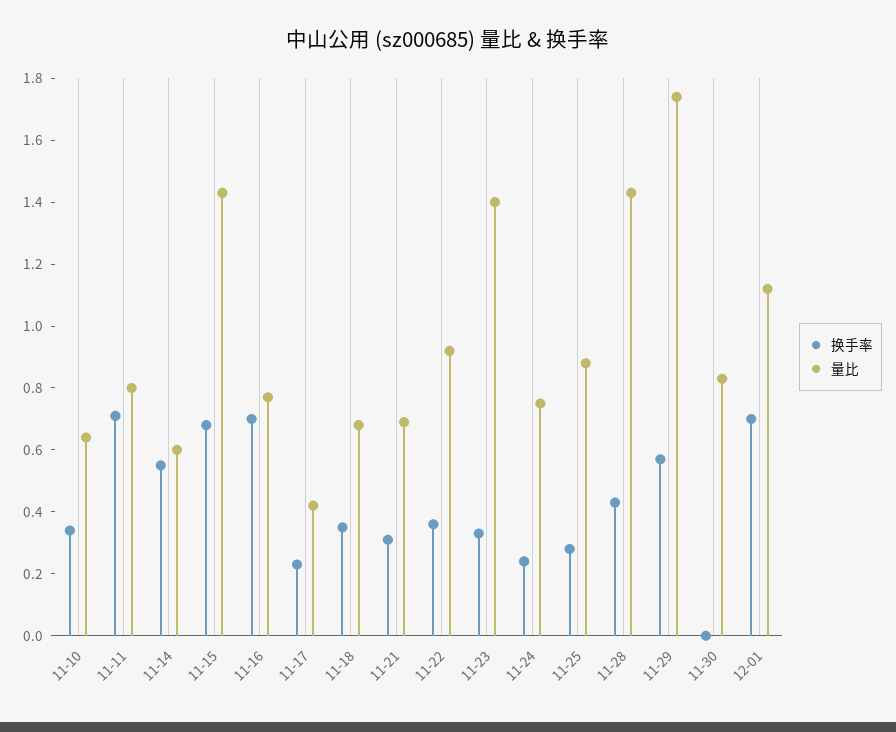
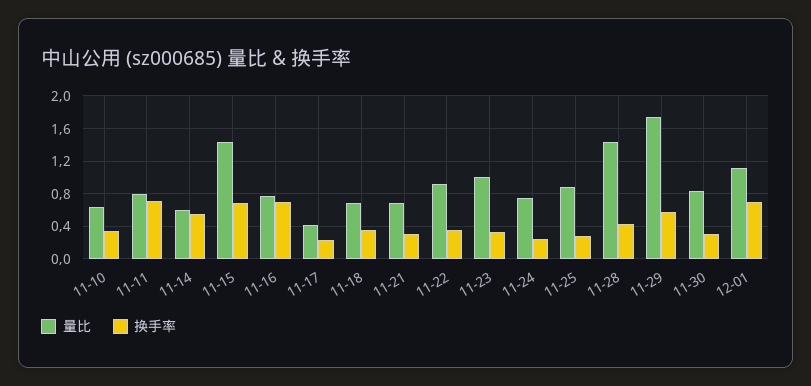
  {
    "换手率": {
      "11-10": 0.35,
      "11-11": 0.7,
      "11-14": 0.55,
      "11-15": 0.7,
      "11-16": 0.7,
      "11-17": 0.25,
      "11-18": 0.35,
      "11-21": 0.3,
      "11-22": 0.35,
      "11-23": 0.35,
      "11-24": 0.25,
      "11-25": 0.3,
      "11-28": 0.45,
      "11-29": 0.55,
-     "11-30": 0,
+     "11-30": 0.3,
      "12-01": 0.7
    },
    "量比": {
      "11-10": 0.65,
      "11-11": 0.8,
      "11-14": 0.6,
      "11-15": 1.45,
      "11-16": 0.75,
      "11-17": 0.4,
      "11-18": 0.7,
      "11-21": 0.7,
      "11-22": 0.9,
-     "11-23": 1.4,
+     "11-23": 1,
      "11-24": 0.75,
      "11-25": 0.9,
      "11-28": 1.45,
      "11-29": 1.75,
      "11-30": 0.85,
      "12-01": 1.1
    }
  }

